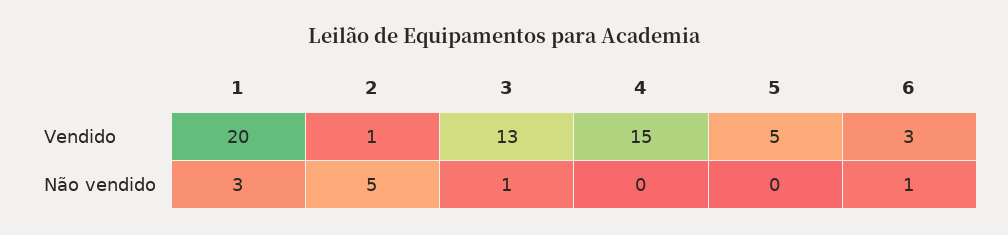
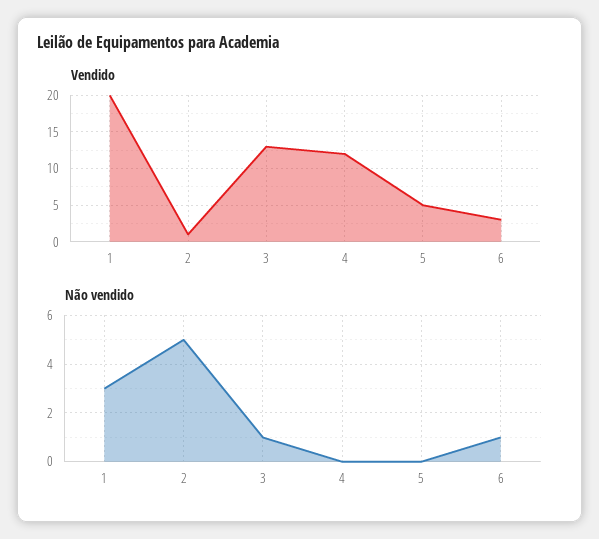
  {
    "Vendido": {
      "1": 20,
      "2": 1,
      "3": 13,
-     "4": 15,
+     "4": 12,
      "5": 5,
      "6": 3
    },
    "Não vendido": {
      "1": 3,
      "2": 5,
      "3": 1,
      "4": 0,
      "5": 0,
      "6": 1
    }
  }

